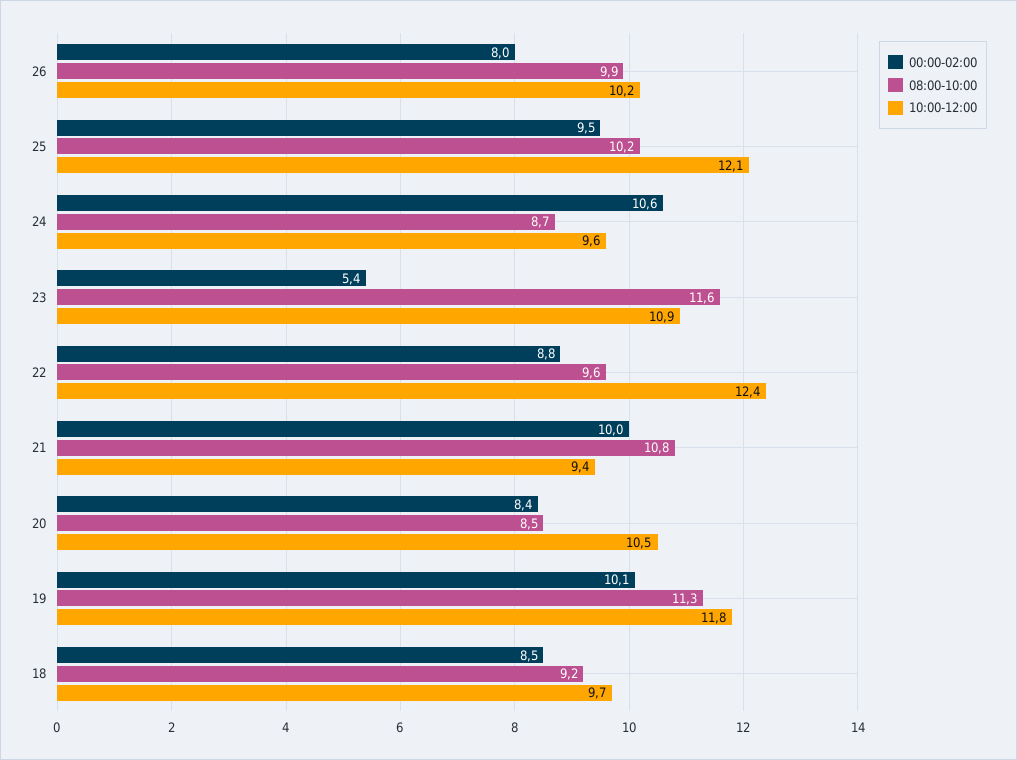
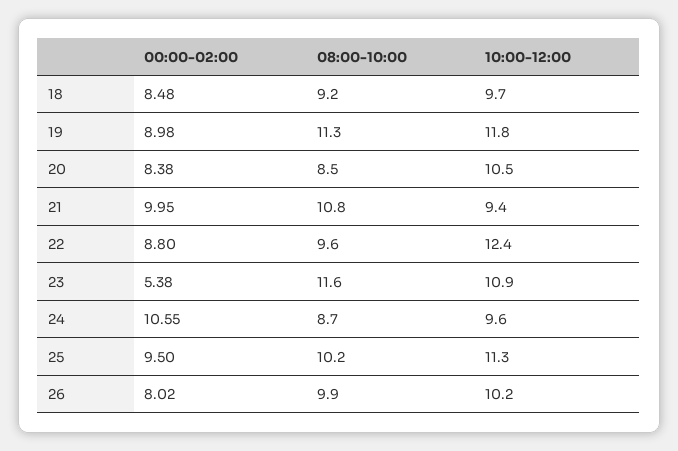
  {
    "00:00-02:00": {
      "26": 8.02,
      "25": 9.5,
      "24": 10.55,
      "23": 5.38,
      "22": 8.8,
      "21": 9.95,
      "20": 8.38,
-     "19": 10.1,
+     "19": 8.98,
      "18": 8.48
    },
    "08:00-10:00": {
      "26": 9.9,
      "25": 10.2,
      "24": 8.7,
      "23": 11.6,
      "22": 9.6,
      "21": 10.8,
      "20": 8.5,
      "19": 11.3,
      "18": 9.2
    },
    "10:00-12:00": {
      "26": 10.2,
-     "25": 12.1,
+     "25": 11.3,
      "24": 9.6,
      "23": 10.9,
      "22": 12.4,
      "21": 9.4,
      "20": 10.5,
      "19": 11.8,
      "18": 9.7
    }
  }

